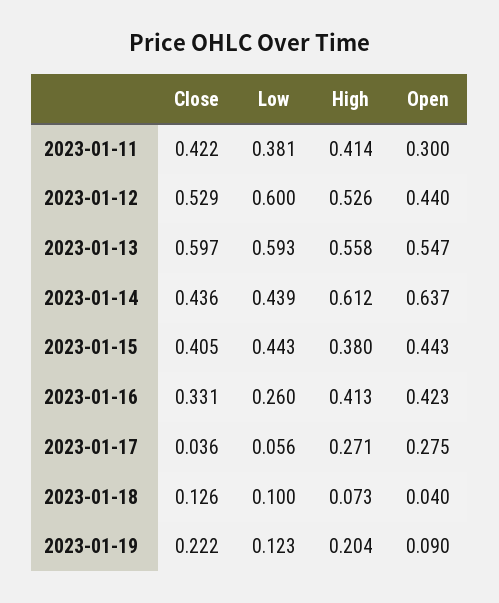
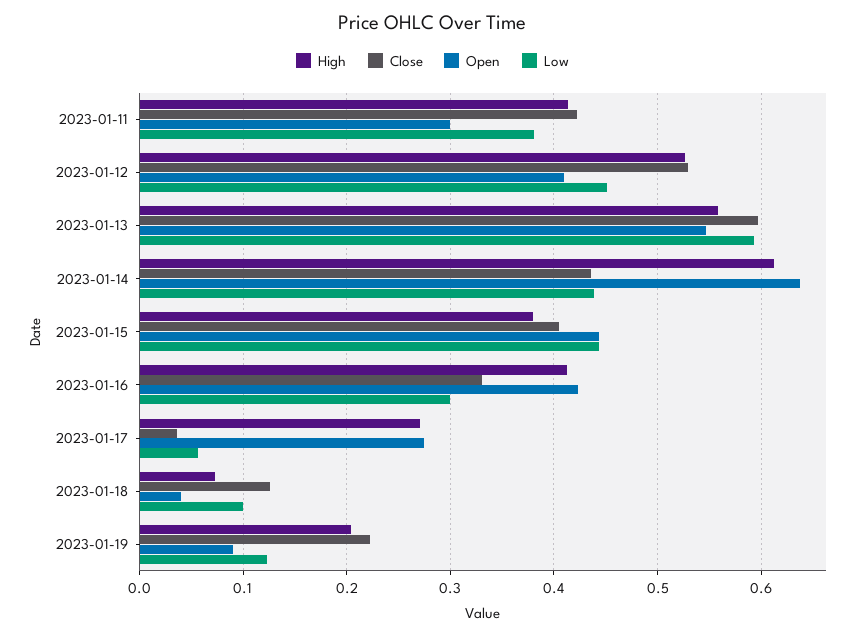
  {
    "Close": {
      "2023-01-11": 0.422,
      "2023-01-12": 0.529,
      "2023-01-13": 0.597,
      "2023-01-14": 0.436,
      "2023-01-15": 0.405,
      "2023-01-16": 0.331,
      "2023-01-17": 0.036,
      "2023-01-18": 0.126,
      "2023-01-19": 0.222
    },
    "Low": {
      "2023-01-11": 0.381,
-     "2023-01-12": 0.6,
+     "2023-01-12": 0.45,
      "2023-01-13": 0.593,
      "2023-01-14": 0.439,
      "2023-01-15": 0.443,
-     "2023-01-16": 0.26,
+     "2023-01-16": 0.3,
      "2023-01-17": 0.056,
      "2023-01-18": 0.1,
      "2023-01-19": 0.123
    },
    "High": {
      "2023-01-11": 0.414,
      "2023-01-12": 0.526,
      "2023-01-13": 0.558,
      "2023-01-14": 0.612,
      "2023-01-15": 0.38,
      "2023-01-16": 0.413,
      "2023-01-17": 0.271,
      "2023-01-18": 0.073,
      "2023-01-19": 0.204
    },
    "Open": {
      "2023-01-11": 0.3,
-     "2023-01-12": 0.44,
+     "2023-01-12": 0.41,
      "2023-01-13": 0.547,
      "2023-01-14": 0.637,
      "2023-01-15": 0.443,
      "2023-01-16": 0.423,
      "2023-01-17": 0.275,
      "2023-01-18": 0.04,
      "2023-01-19": 0.09
    }
  }

